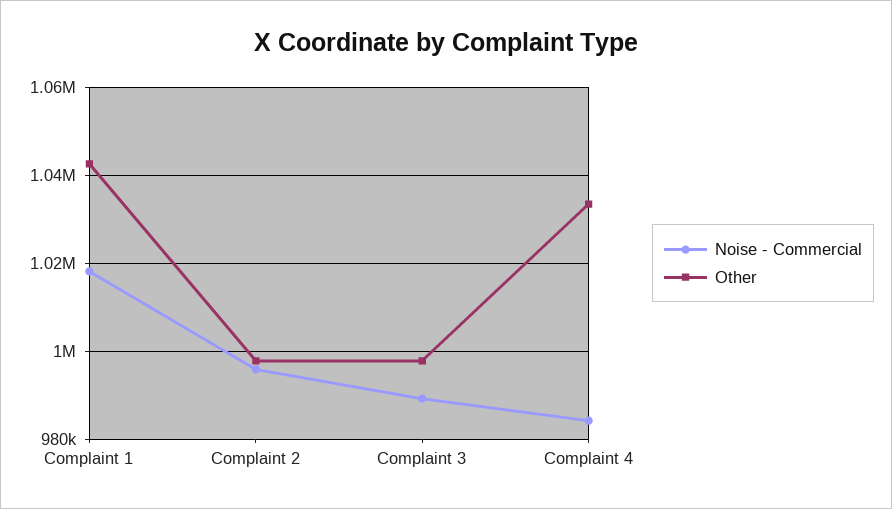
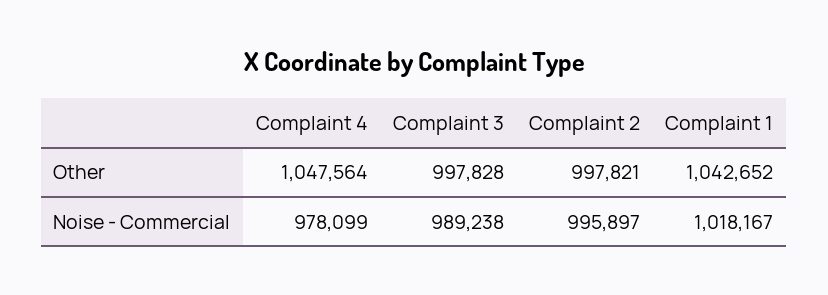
  {
    "Noise - Commercial": {
      "Complaint 1": 1018167,
      "Complaint 2": 995897,
      "Complaint 3": 989238,
-     "Complaint 4": 984000
+     "Complaint 4": 978099
    },
    "Other": {
      "Complaint 1": 1042652,
      "Complaint 2": 997821,
      "Complaint 3": 997828,
-     "Complaint 4": 1034000
+     "Complaint 4": 1047564
    }
  }

